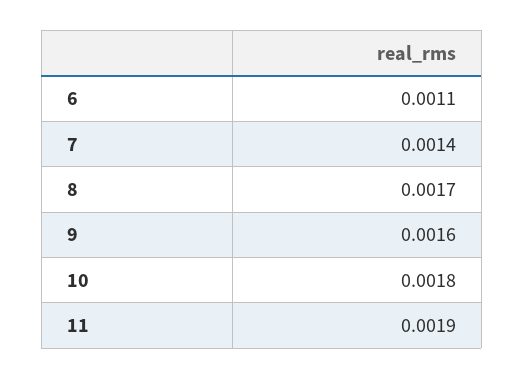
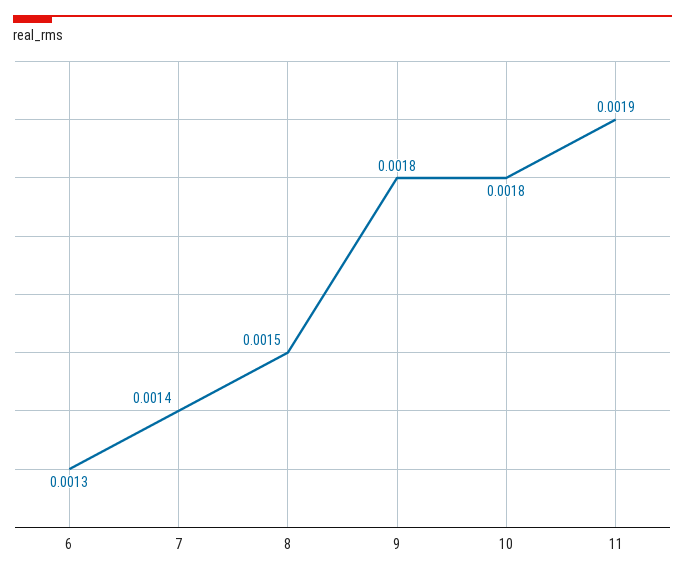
  {
-   "6": 0.0011,
+   "6": 0.0013,
    "7": 0.0014,
-   "8": 0.0017,
+   "8": 0.0015,
-   "9": 0.0016,
+   "9": 0.0018,
    "10": 0.0018,
    "11": 0.0019
  }

